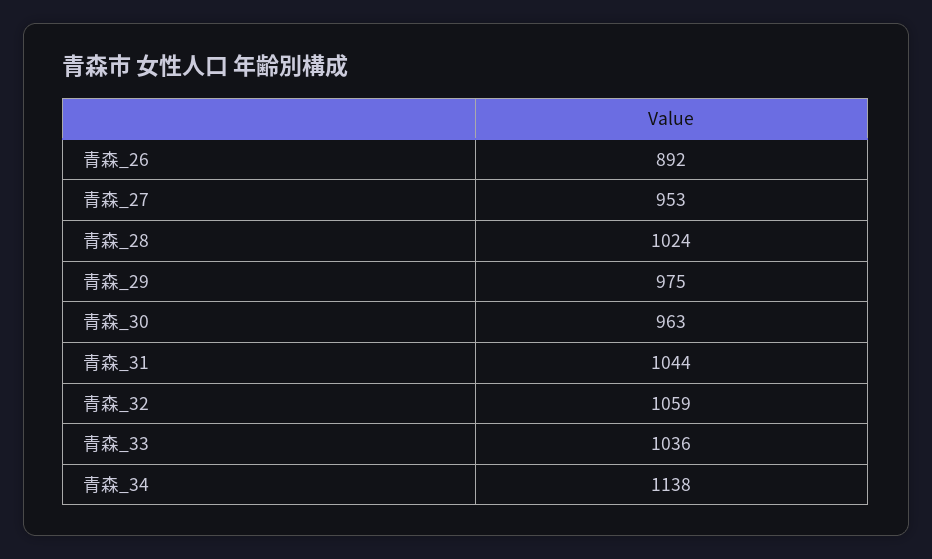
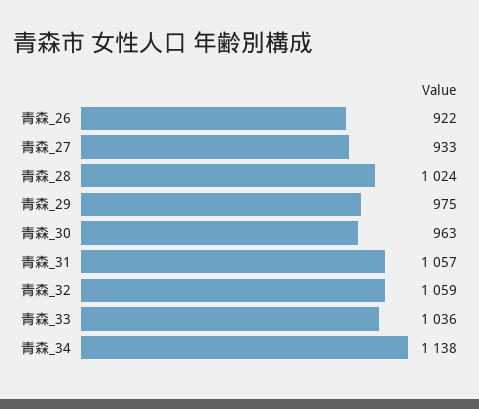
  {
-   "青森_26": 892,
+   "青森_26": 922,
-   "青森_27": 953,
+   "青森_27": 933,
    "青森_28": 1024,
    "青森_29": 975,
    "青森_30": 963,
-   "青森_31": 1044,
+   "青森_31": 1057,
    "青森_32": 1059,
    "青森_33": 1036,
    "青森_34": 1138
  }

